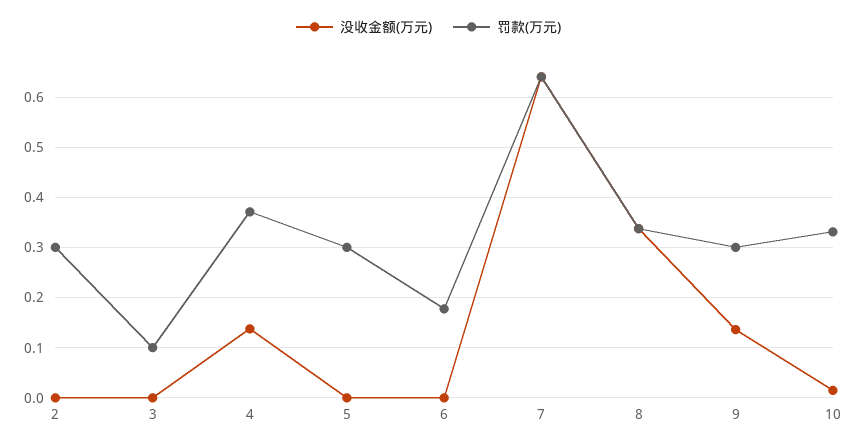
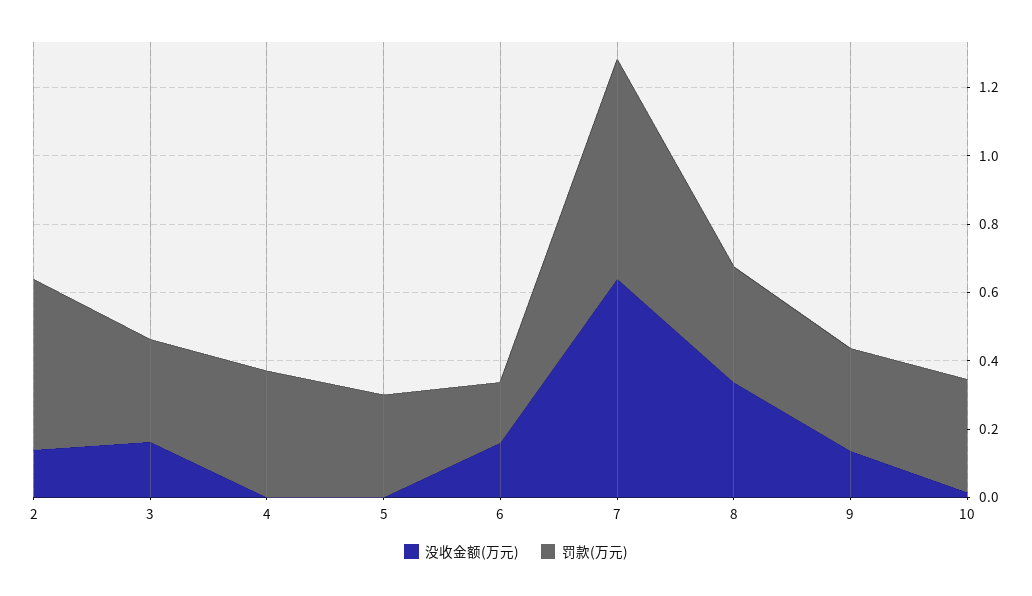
  {
    "没收金额(万元)": {
-     "2": 0,
+     "2": 0.15,
-     "3": 0,
+     "3": 0.15,
-     "4": 0.14,
+     "4": 0,
      "5": 0,
-     "6": 0,
+     "6": 0.15,
      "7": 0.64,
      "8": 0.34,
      "9": 0.14,
      "10": 0.02
    },
    "罚款(万元)": {
-     "2": 0.3,
+     "2": 0.5,
-     "3": 0.1,
+     "3": 0.3,
      "4": 0.38,
      "5": 0.3,
      "6": 0.18,
      "7": 0.64,
      "8": 0.34,
      "9": 0.3,
      "10": 0.34
    }
  }

